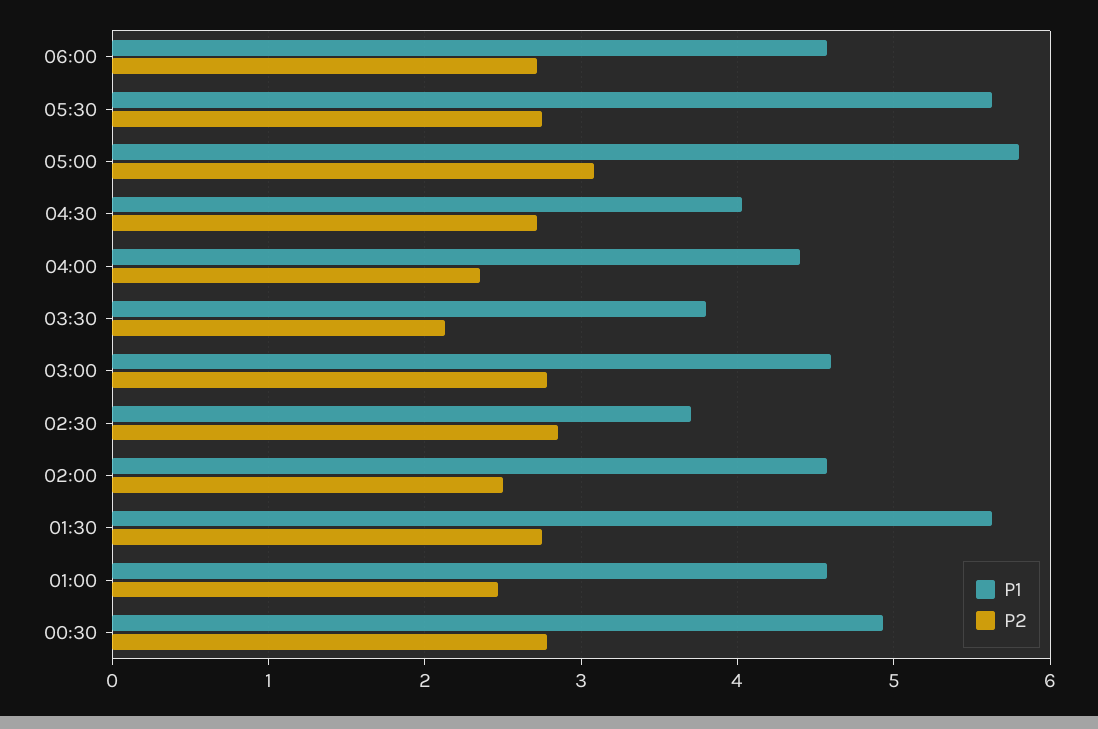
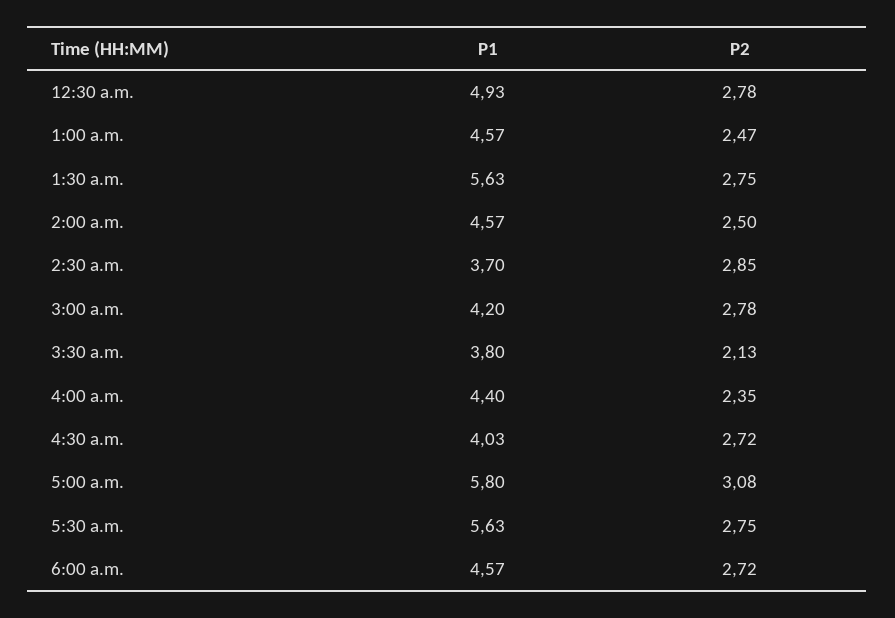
  {
    "P1": {
      "06:00": 4.57,
      "05:30": 5.63,
      "05:00": 5.8,
      "04:30": 4.03,
      "04:00": 4.4,
      "03:30": 3.8,
-     "03:00": 4.6,
+     "03:00": 4.2,
      "02:30": 3.7,
      "02:00": 4.57,
      "01:30": 5.63,
      "01:00": 4.57,
      "00:30": 4.93
    },
    "P2": {
      "06:00": 2.72,
      "05:30": 2.75,
      "05:00": 3.08,
      "04:30": 2.72,
      "04:00": 2.35,
      "03:30": 2.13,
      "03:00": 2.78,
      "02:30": 2.85,
      "02:00": 2.5,
      "01:30": 2.75,
      "01:00": 2.47,
      "00:30": 2.78
    }
  }

